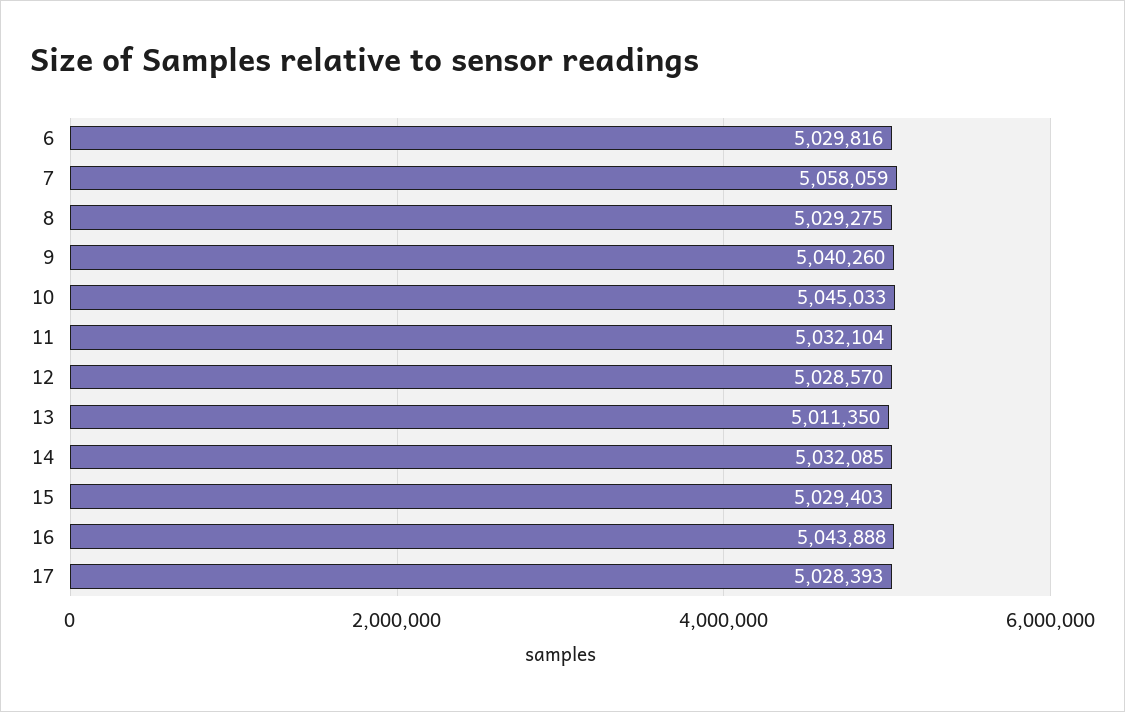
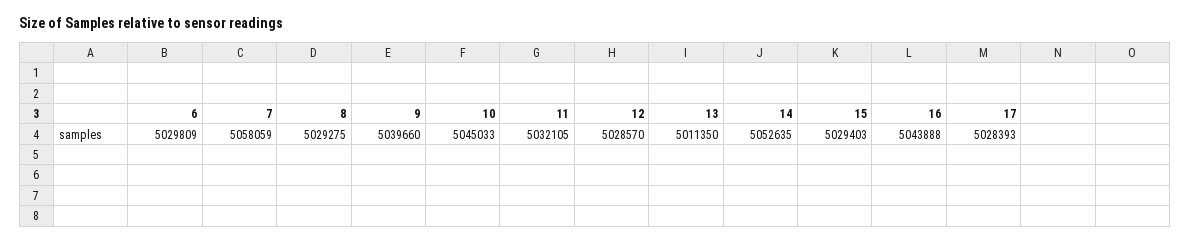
  {
-   "6": 5029816,
+   "6": 5029809,
    "7": 5058059,
    "8": 5029275,
-   "9": 5040260,
+   "9": 5039660,
    "10": 5045033,
-   "11": 5032104,
+   "11": 5032105,
    "12": 5028570,
    "13": 5011350,
-   "14": 5032085,
+   "14": 5052635,
    "15": 5029403,
    "16": 5043888,
    "17": 5028393
  }

